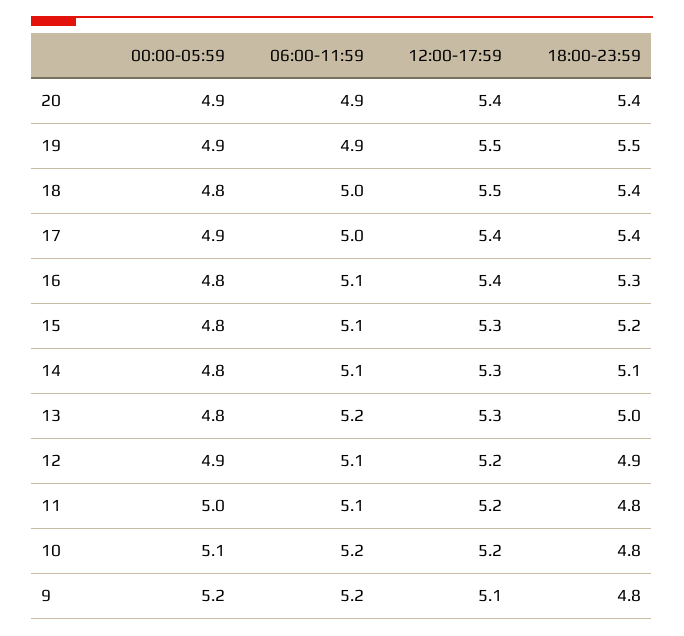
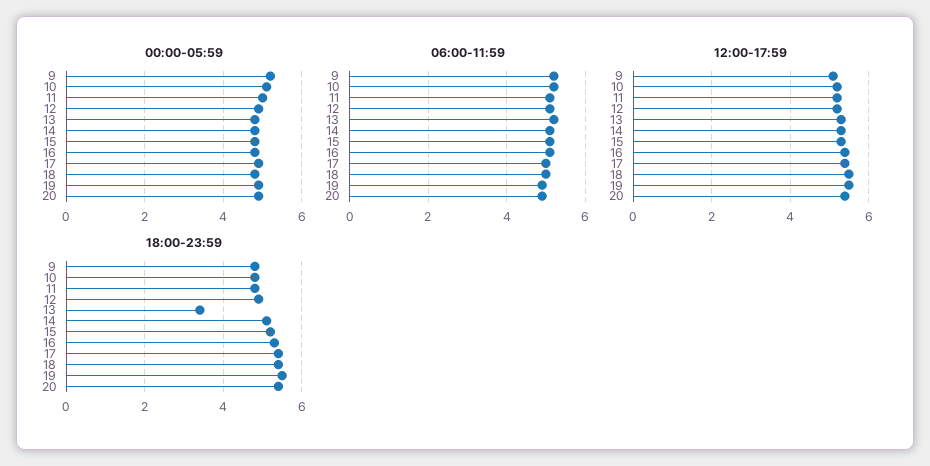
  {
    "00:00-05:59": {
      "20": 4.9,
      "19": 4.9,
      "18": 4.8,
      "17": 4.9,
      "16": 4.8,
      "15": 4.8,
      "14": 4.8,
      "13": 4.8,
      "12": 4.9,
      "11": 5,
      "10": 5.1,
      "9": 5.2
    },
    "06:00-11:59": {
      "20": 4.9,
      "19": 4.9,
      "18": 5,
      "17": 5,
      "16": 5.1,
      "15": 5.1,
      "14": 5.1,
      "13": 5.2,
      "12": 5.1,
      "11": 5.1,
      "10": 5.2,
      "9": 5.2
    },
    "12:00-17:59": {
      "20": 5.4,
      "19": 5.5,
      "18": 5.5,
      "17": 5.4,
      "16": 5.4,
      "15": 5.3,
      "14": 5.3,
      "13": 5.3,
      "12": 5.2,
      "11": 5.2,
      "10": 5.2,
      "9": 5.1
    },
    "18:00-23:59": {
      "20": 5.4,
      "19": 5.5,
      "18": 5.4,
      "17": 5.4,
      "16": 5.3,
      "15": 5.2,
      "14": 5.1,
-     "13": 5,
+     "13": 3.5,
      "12": 4.9,
      "11": 4.8,
      "10": 4.8,
      "9": 4.8
    }
  }

